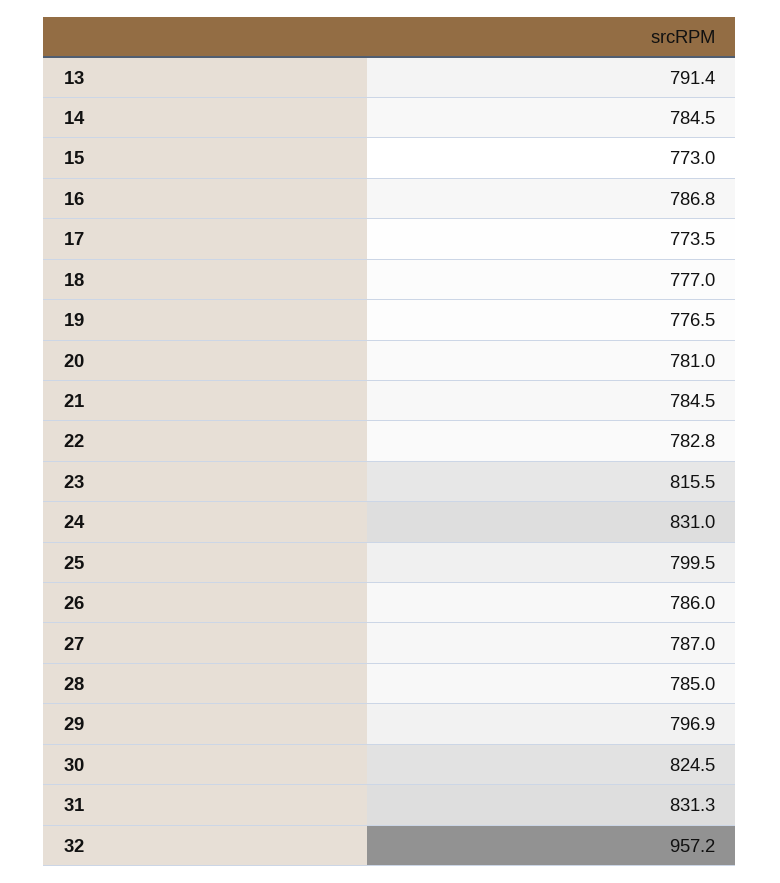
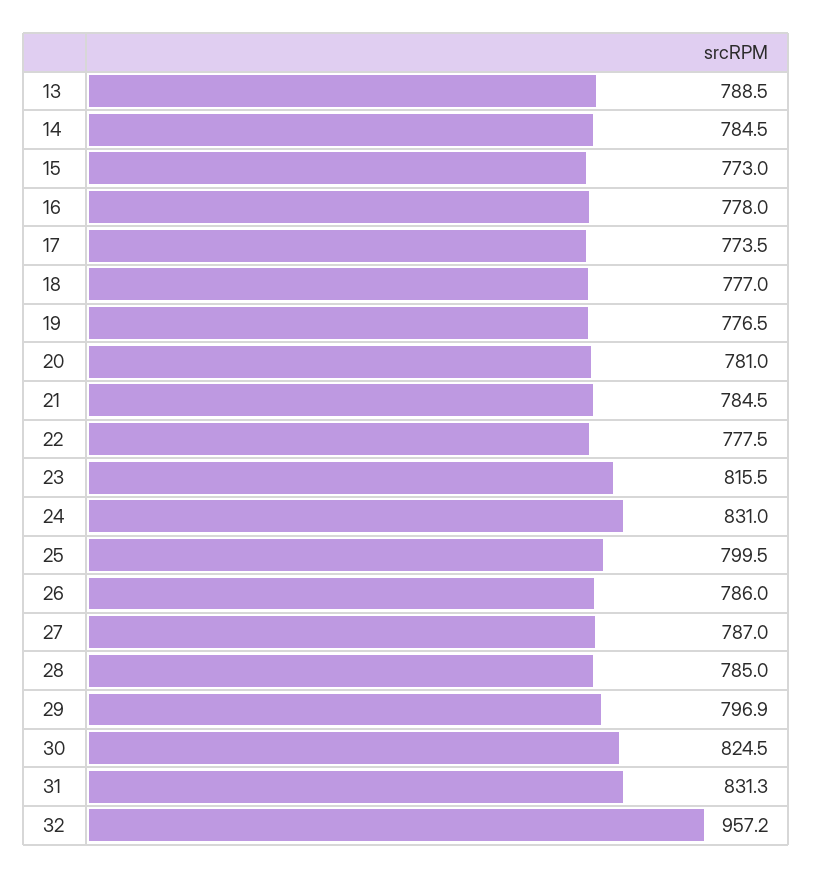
  {
-   "13": 791.4,
+   "13": 788.5,
    "14": 784.5,
    "15": 773,
-   "16": 786.8,
+   "16": 778,
    "17": 773.5,
    "18": 777,
    "19": 776.5,
    "20": 781,
    "21": 784.5,
-   "22": 782.8,
+   "22": 777.5,
    "23": 815.5,
    "24": 831,
    "25": 799.5,
    "26": 786,
    "27": 787,
    "28": 785,
    "29": 796.9,
    "30": 824.5,
    "31": 831.3,
    "32": 957.2
  }

